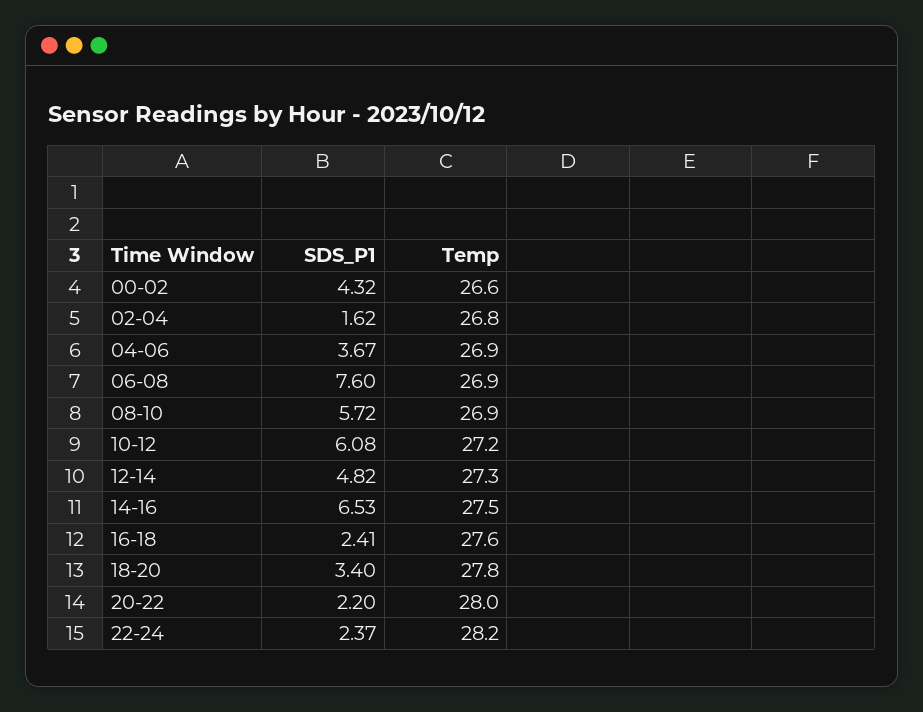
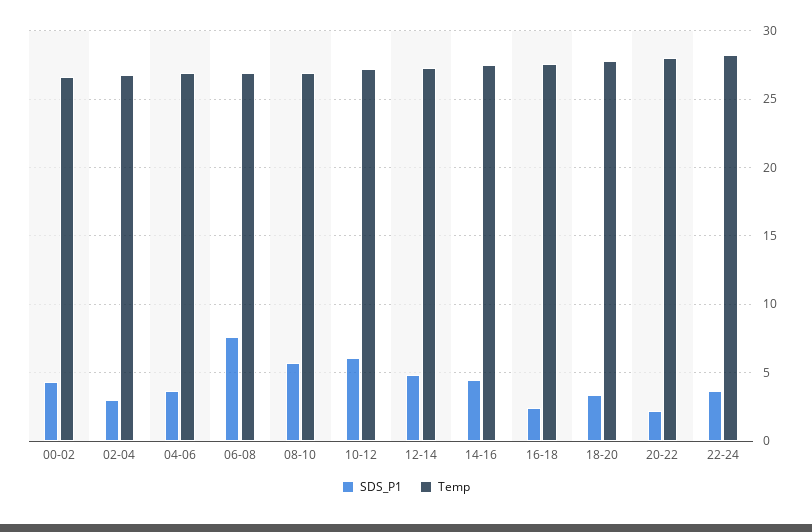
  {
    "SDS_P1": {
      "00-02": 4.32,
-     "02-04": 1.62,
+     "02-04": 3,
      "04-06": 3.67,
      "06-08": 7.6,
      "08-10": 5.72,
      "10-12": 6.08,
      "12-14": 4.82,
-     "14-16": 6.53,
+     "14-16": 4.5,
      "16-18": 2.41,
      "18-20": 3.4,
      "20-22": 2.2,
-     "22-24": 2.37
+     "22-24": 3.5
    },
    "Temp": {
      "00-02": 26.6,
      "02-04": 26.8,
      "04-06": 26.9,
      "06-08": 26.9,
      "08-10": 26.9,
      "10-12": 27.2,
      "12-14": 27.3,
      "14-16": 27.5,
      "16-18": 27.6,
      "18-20": 27.8,
      "20-22": 28,
      "22-24": 28.2
    }
  }

